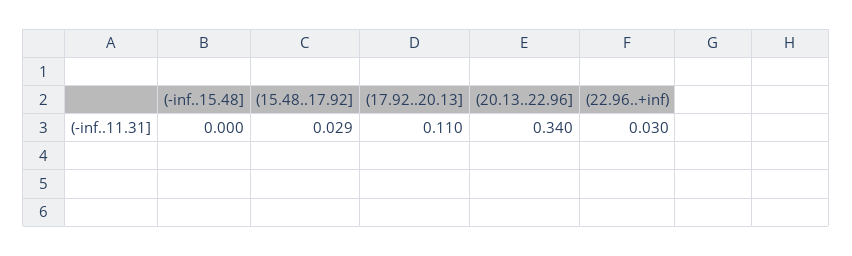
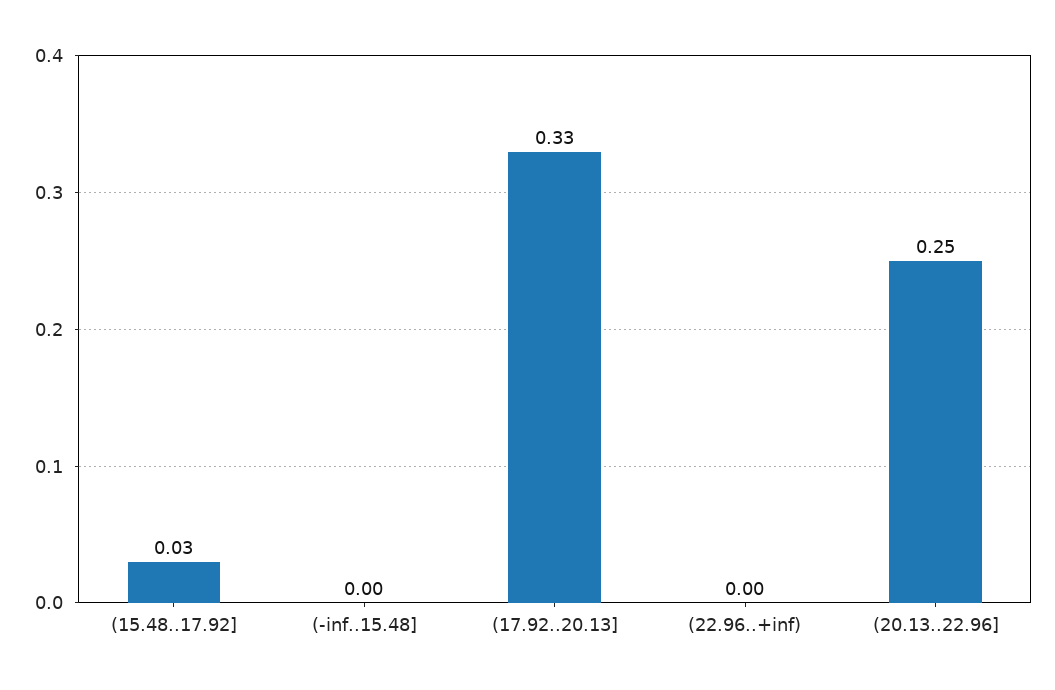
  {
    "(-inf..15.48]": 0,
    "(15.48..17.92]": 0.029,
-   "(17.92..20.13]": 0.11,
+   "(17.92..20.13]": 0.33,
-   "(20.13..22.96]": 0.34,
+   "(20.13..22.96]": 0.25,
-   "(22.96..+inf)": 0.03
+   "(22.96..+inf)": 0
  }

